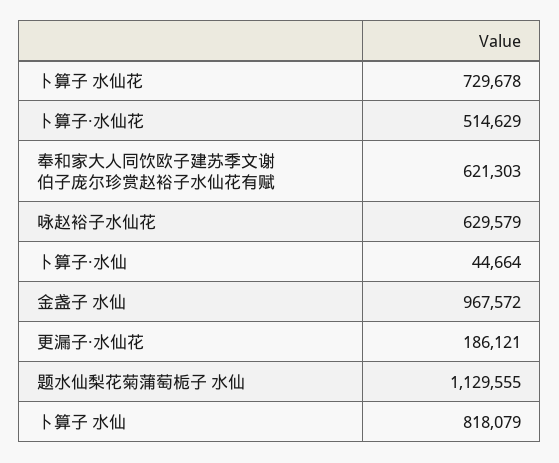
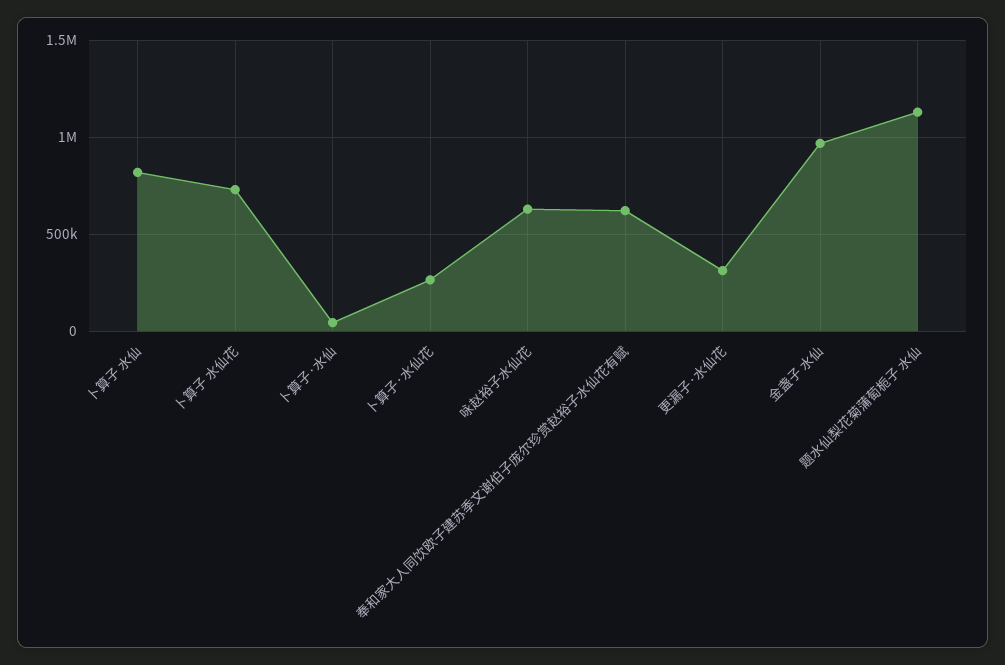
  {
    "卜算子 水仙花": 729678,
-   "卜算子·水仙花": 514629,
+   "卜算子·水仙花": 250000,
    "奉和家大人同饮欧子建苏季文谢伯子庞尔珍赏赵裕子水仙花有赋": 621303,
    "咏赵裕子水仙花": 629579,
    "卜算子·水仙": 44664,
    "金盏子 水仙": 967572,
-   "更漏子·水仙花": 186121,
+   "更漏子·水仙花": 300000,
    "题水仙梨花菊蒲萄栀子 水仙": 1129555,
    "卜算子 水仙": 818079
  }

